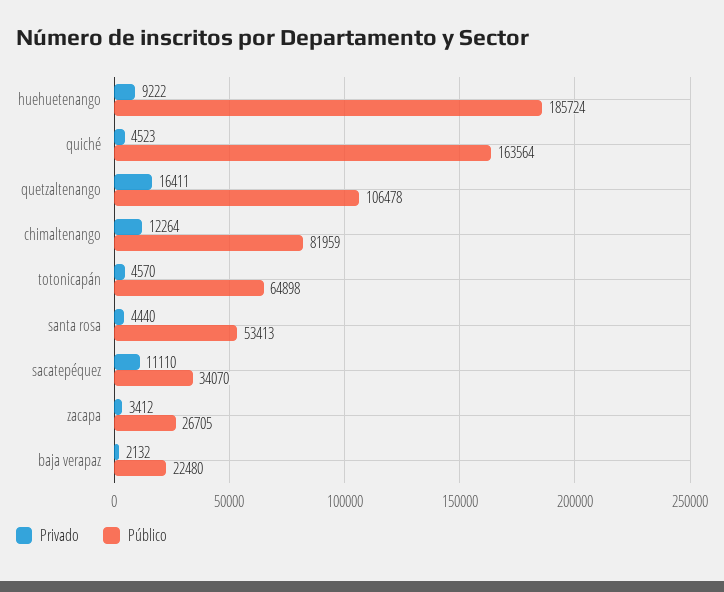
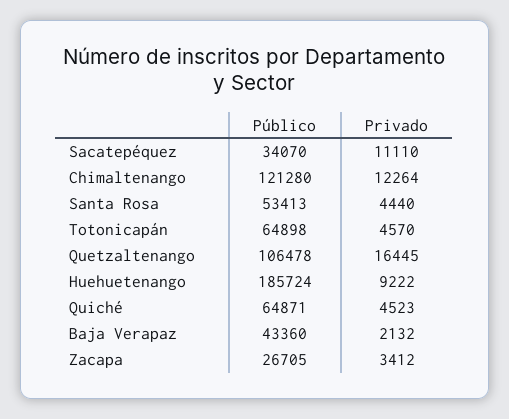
  {
    "Privado": {
      "huehuetenango": 9222,
      "quiché": 4523,
-     "quetzaltenango": 16411,
+     "quetzaltenango": 16445,
      "chimaltenango": 12264,
      "totonicapán": 4570,
      "santa rosa": 4440,
      "sacatepéquez": 11110,
      "zacapa": 3412,
      "baja verapaz": 2132
    },
    "Público": {
      "huehuetenango": 185724,
-     "quiché": 163564,
+     "quiché": 64871,
      "quetzaltenango": 106478,
-     "chimaltenango": 81959,
+     "chimaltenango": 121280,
      "totonicapán": 64898,
      "santa rosa": 53413,
      "sacatepéquez": 34070,
      "zacapa": 26705,
-     "baja verapaz": 22480
+     "baja verapaz": 43360
    }
  }

